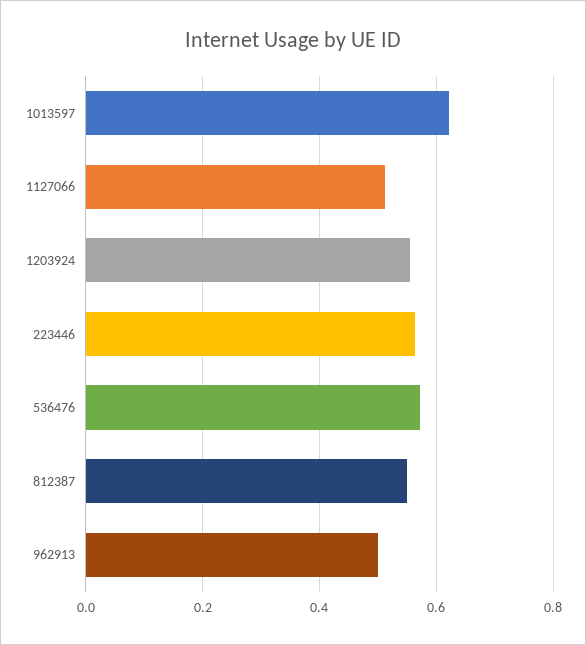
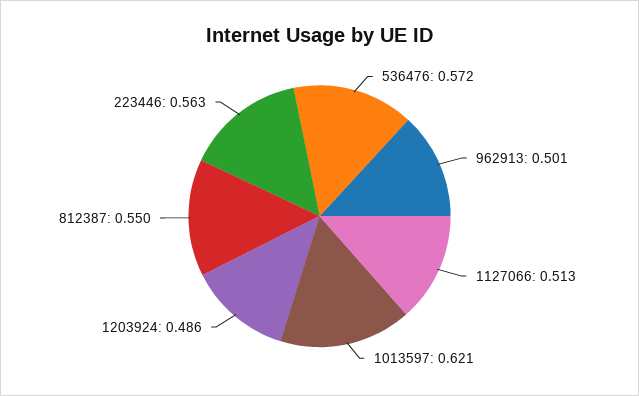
  {
    "1013597": 0.621,
    "1127066": 0.513,
-   "1203924": 0.56,
+   "1203924": 0.486,
    "223446": 0.563,
    "536476": 0.572,
    "812387": 0.55,
    "962913": 0.501
  }

